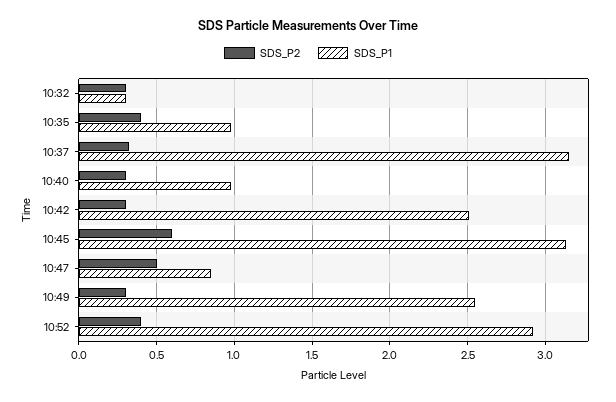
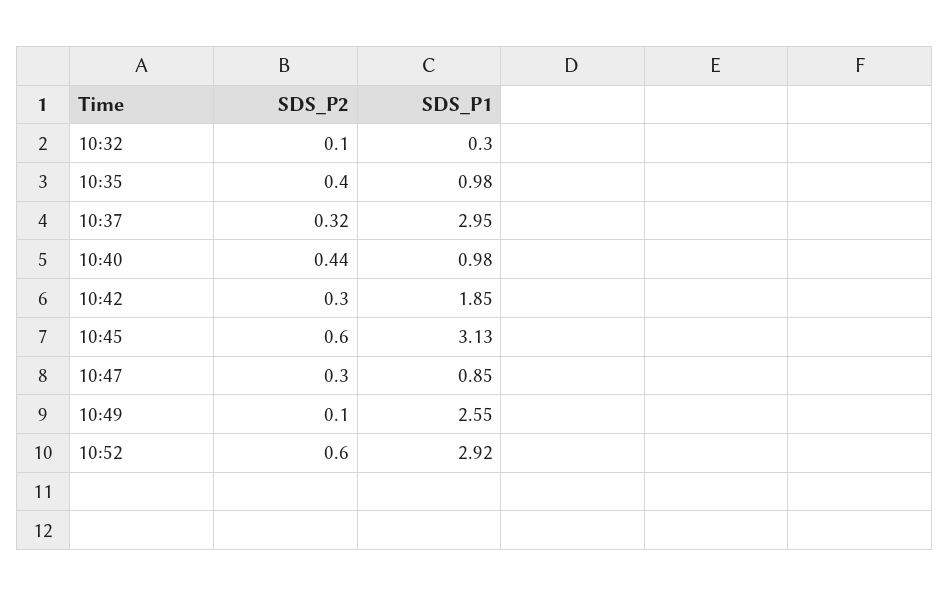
  {
    "SDS_P2": {
-     "10:32": 0.3,
+     "10:32": 0.1,
      "10:35": 0.4,
      "10:37": 0.32,
-     "10:40": 0.3,
+     "10:40": 0.44,
      "10:42": 0.3,
      "10:45": 0.6,
-     "10:47": 0.5,
+     "10:47": 0.3,
-     "10:49": 0.3,
+     "10:49": 0.1,
-     "10:52": 0.4
+     "10:52": 0.6
    },
    "SDS_P1": {
      "10:32": 0.3,
      "10:35": 0.98,
-     "10:37": 3.15,
+     "10:37": 2.95,
      "10:40": 0.98,
-     "10:42": 2.5,
+     "10:42": 1.85,
      "10:45": 3.13,
      "10:47": 0.85,
      "10:49": 2.55,
      "10:52": 2.92
    }
  }

